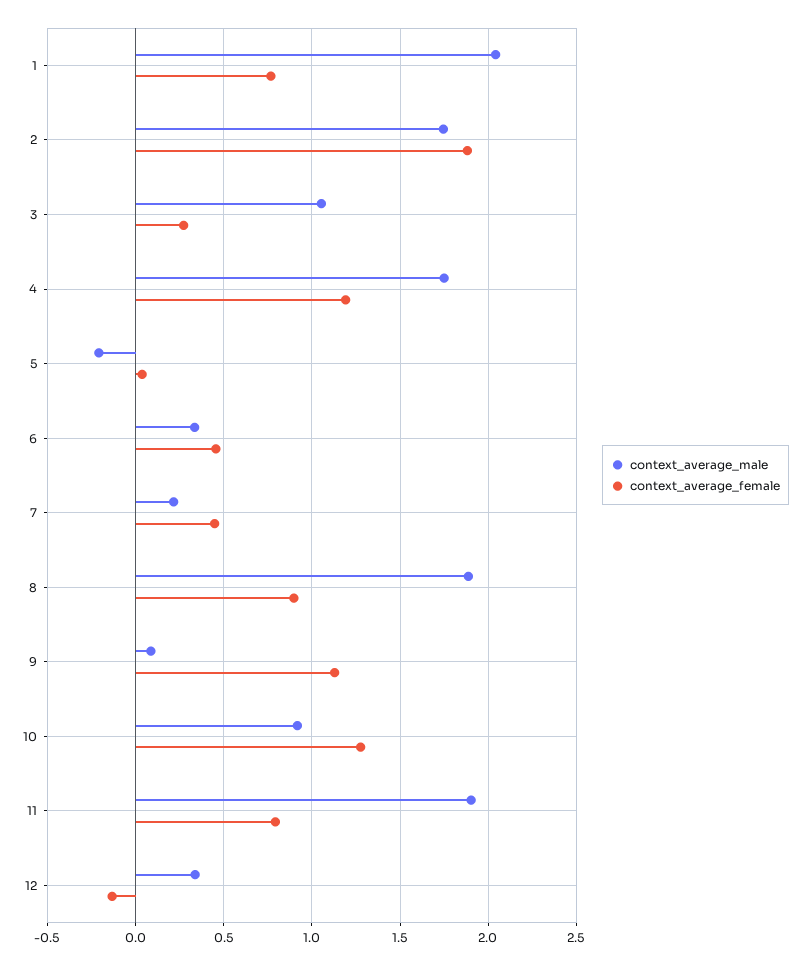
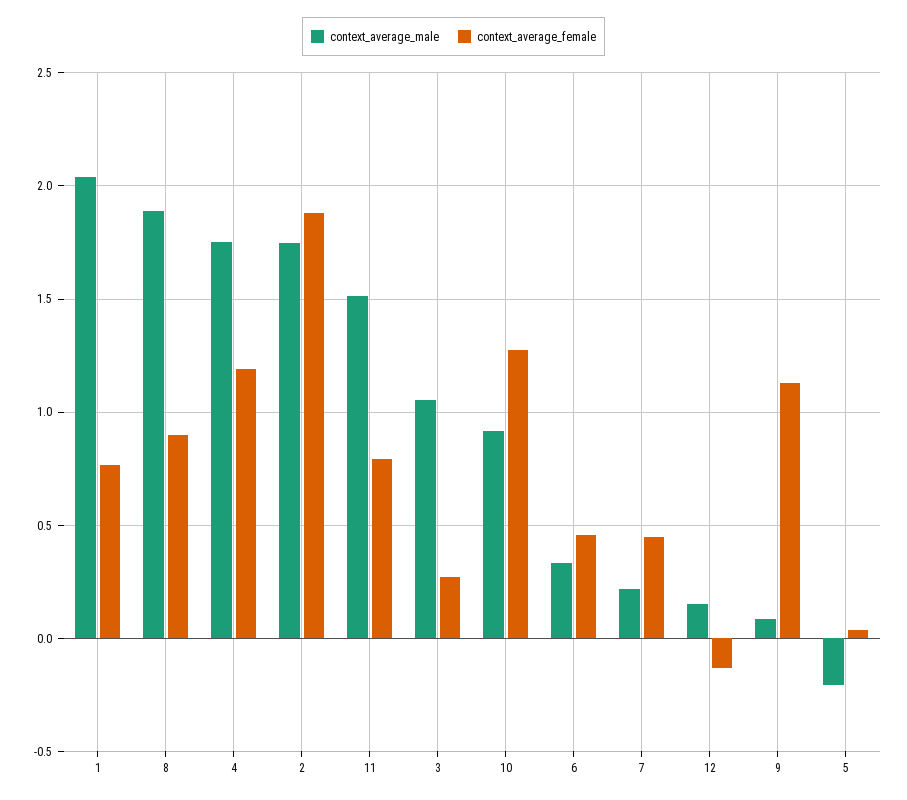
  {
    "context_average_male": {
      "1": 2.05,
      "2": 1.75,
      "3": 1.05,
      "4": 1.75,
      "5": -0.2,
      "6": 0.35,
      "7": 0.2,
      "8": 1.9,
      "9": 0.1,
      "10": 0.9,
-     "11": 1.9,
+     "11": 1.5,
-     "12": 0.35
+     "12": 0.15
    },
    "context_average_female": {
      "1": 0.75,
      "2": 1.9,
      "3": 0.25,
      "4": 1.2,
      "5": 0.05,
      "6": 0.45,
      "7": 0.45,
      "8": 0.9,
      "9": 1.15,
      "10": 1.3,
      "11": 0.8,
      "12": -0.15
    }
  }

